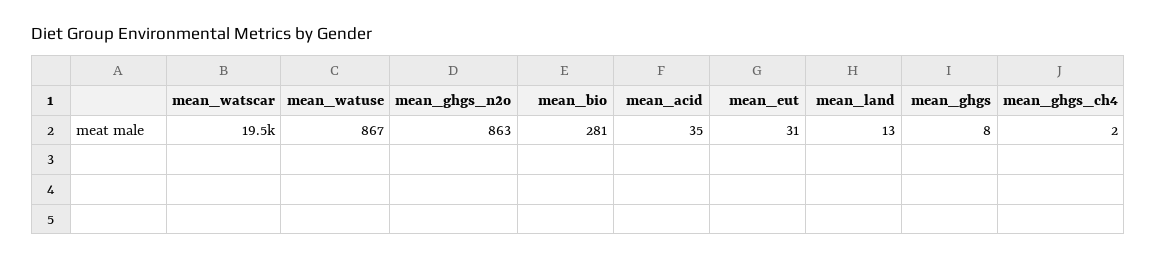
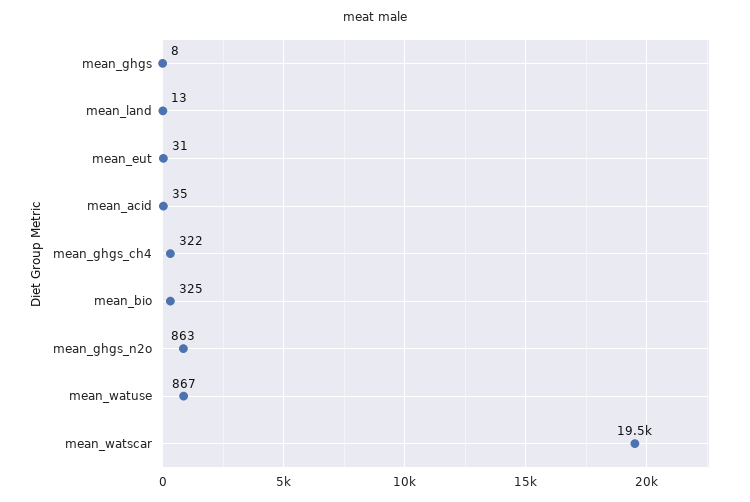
  {
    "mean_watscar": 19500,
    "mean_watuse": 867,
    "mean_ghgs_n2o": 863,
-   "mean_bio": 281,
+   "mean_bio": 325,
    "mean_acid": 35,
    "mean_eut": 31,
    "mean_land": 13,
    "mean_ghgs": 8,
-   "mean_ghgs_ch4": 2
+   "mean_ghgs_ch4": 322
  }

